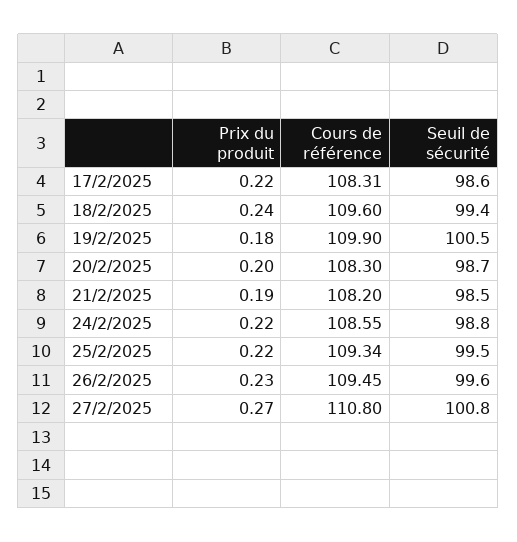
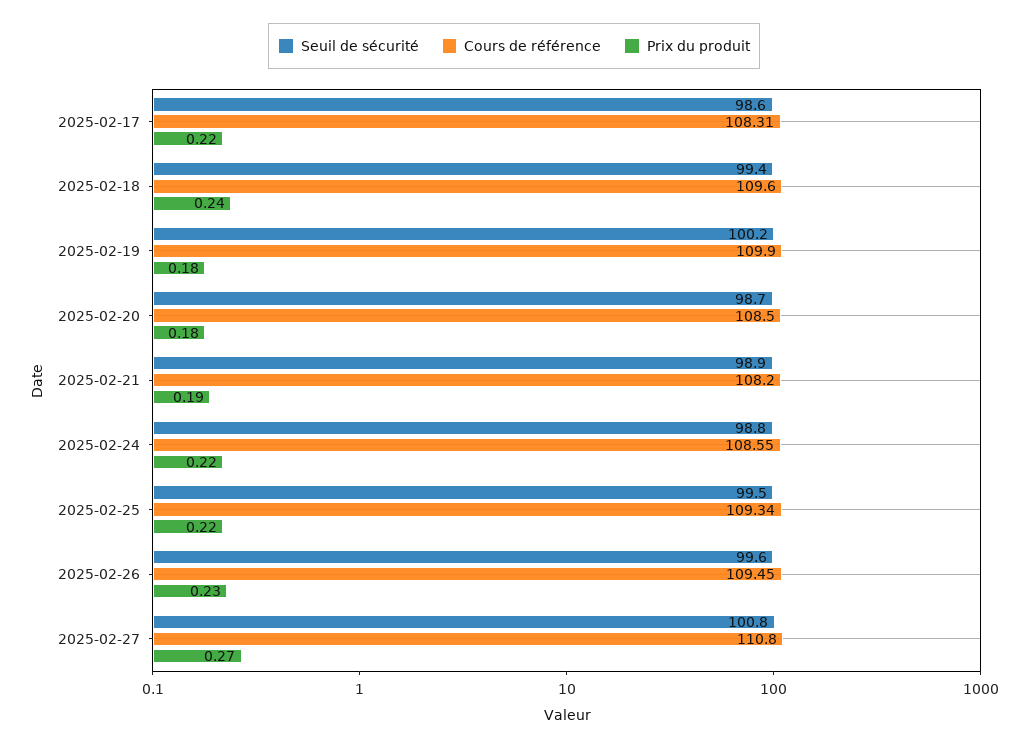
  {
    "Prix du produit": {
      "17/2/2025": 0.22,
      "18/2/2025": 0.24,
      "19/2/2025": 0.18,
-     "20/2/2025": 0.2,
+     "20/2/2025": 0.18,
      "21/2/2025": 0.19,
      "24/2/2025": 0.22,
      "25/2/2025": 0.22,
      "26/2/2025": 0.23,
      "27/2/2025": 0.27
    },
    "Cours de référence": {
      "17/2/2025": 108.31,
      "18/2/2025": 109.6,
      "19/2/2025": 109.9,
-     "20/2/2025": 108.3,
+     "20/2/2025": 108.5,
      "21/2/2025": 108.2,
      "24/2/2025": 108.55,
      "25/2/2025": 109.34,
      "26/2/2025": 109.45,
      "27/2/2025": 110.8
    },
    "Seuil de sécurité": {
      "17/2/2025": 98.6,
      "18/2/2025": 99.4,
-     "19/2/2025": 100.5,
+     "19/2/2025": 100.2,
      "20/2/2025": 98.7,
-     "21/2/2025": 98.5,
+     "21/2/2025": 98.9,
      "24/2/2025": 98.8,
      "25/2/2025": 99.5,
      "26/2/2025": 99.6,
      "27/2/2025": 100.8
    }
  }

